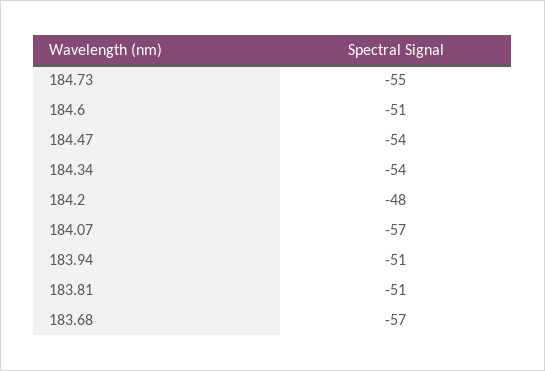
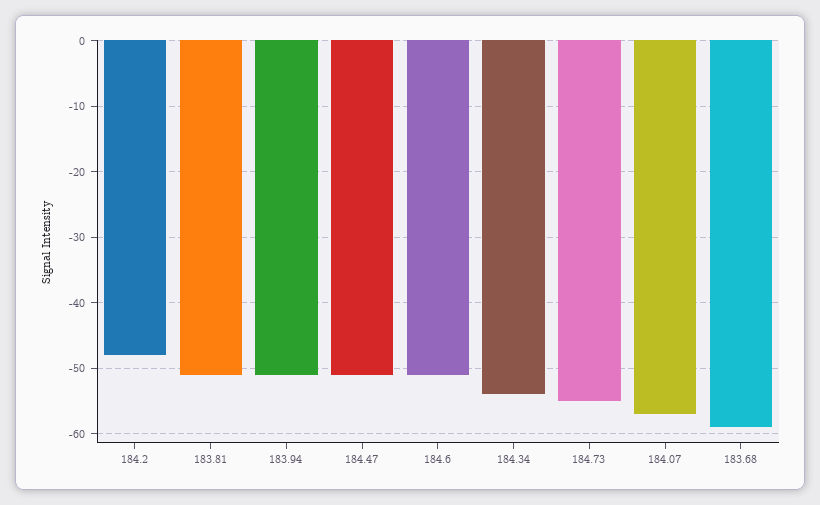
  {
    "184.73": -55,
    "184.6": -51,
-   "184.47": -54,
+   "184.47": -51,
    "184.34": -54,
    "184.2": -48,
    "184.07": -57,
    "183.94": -51,
    "183.81": -51,
-   "183.68": -57
+   "183.68": -59
  }

